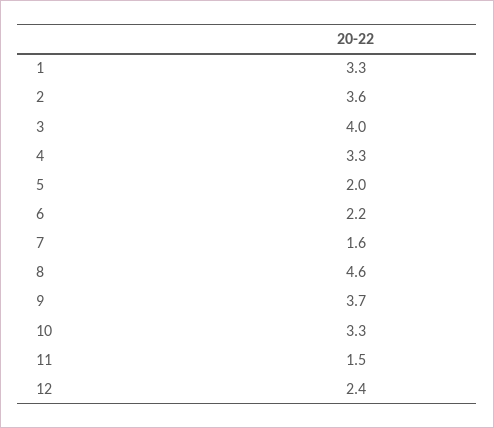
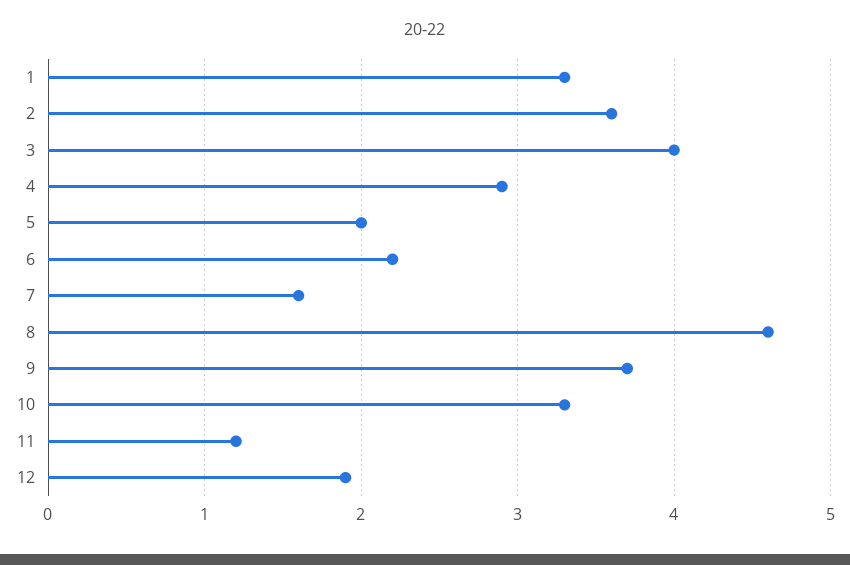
  {
    "1": 3.3,
    "2": 3.6,
    "3": 4,
-   "4": 3.3,
+   "4": 2.9,
    "5": 2,
    "6": 2.2,
    "7": 1.6,
    "8": 4.6,
    "9": 3.7,
    "10": 3.3,
-   "11": 1.5,
+   "11": 1.2,
-   "12": 2.4
+   "12": 1.9
  }

